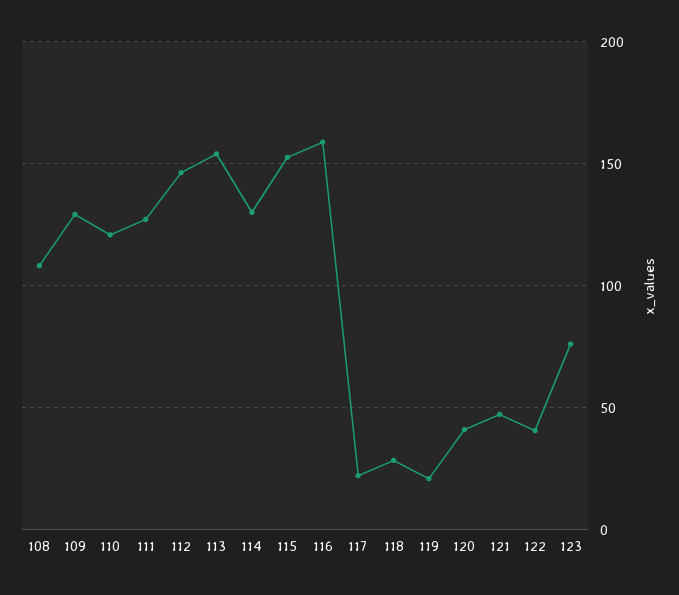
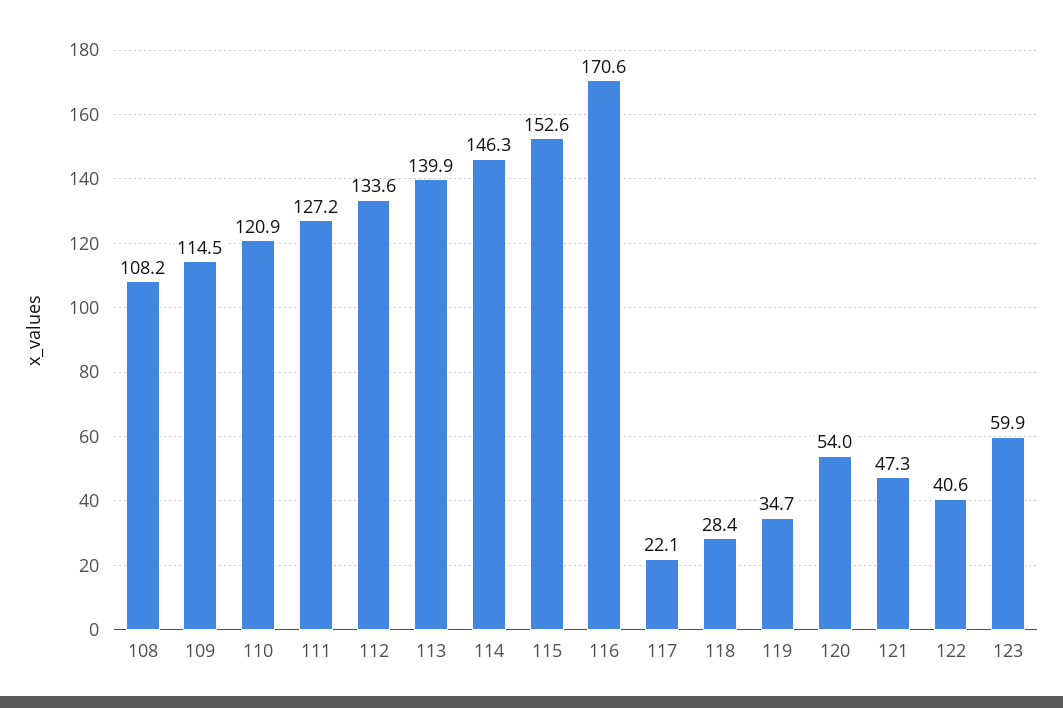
  {
    "108": 108.2,
-   "109": 130,
+   "109": 114.5,
    "110": 120.9,
    "111": 127.2,
-   "112": 145,
+   "112": 133.6,
-   "113": 155,
+   "113": 139.9,
-   "114": 130,
+   "114": 146.3,
    "115": 152.6,
-   "116": 160,
+   "116": 170.6,
    "117": 22.1,
    "118": 28.4,
-   "119": 20,
+   "119": 34.7,
-   "120": 40,
+   "120": 54,
    "121": 47.3,
    "122": 40.6,
-   "123": 75
+   "123": 59.9
  }

